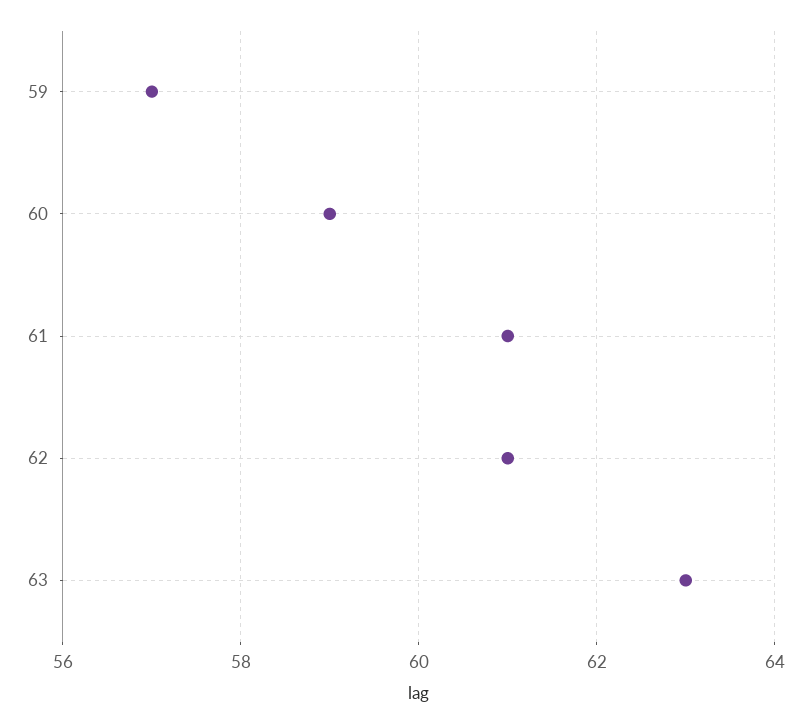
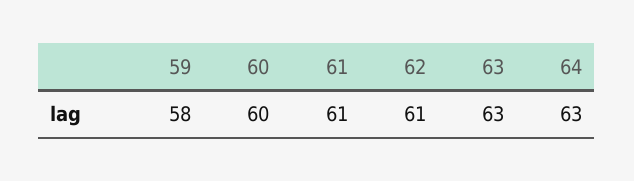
  {
-   "59": 57,
+   "59": 58,
-   "60": 59,
+   "60": 60,
    "61": 61,
    "62": 61,
-   "63": 63
+   "63": 63,
+   "64": 63
  }

